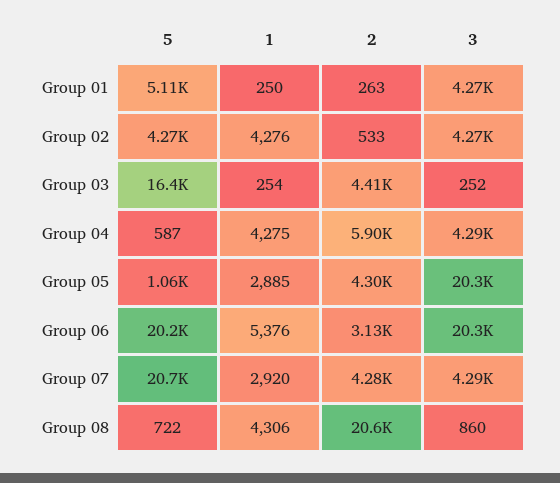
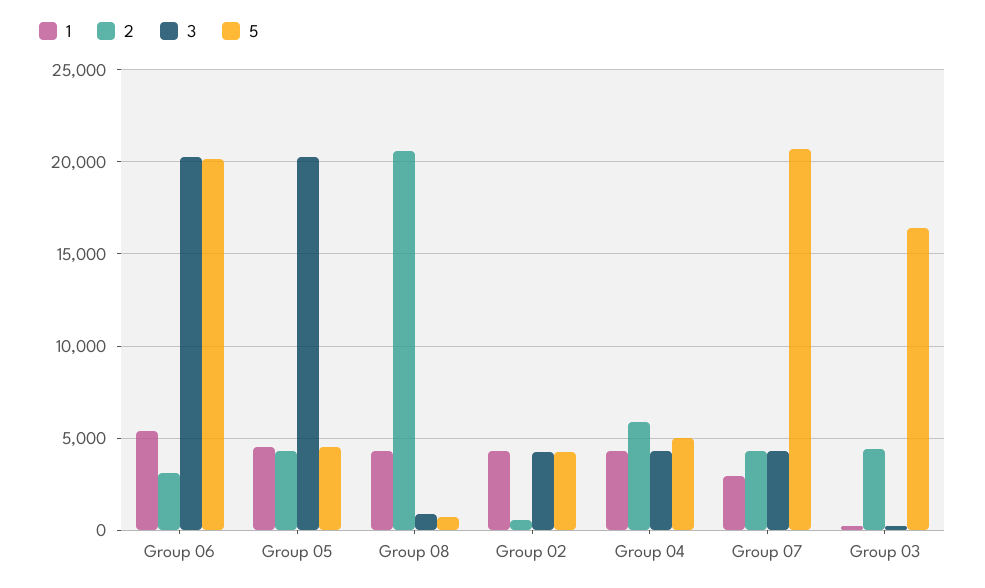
  {
    "5": {
-     "Group 01": 5110,
      "Group 02": 4270,
      "Group 03": 16400,
-     "Group 04": 587,
+     "Group 04": 5000,
-     "Group 05": 1060,
+     "Group 05": 4500,
      "Group 06": 20200,
      "Group 07": 20700,
      "Group 08": 722
    },
    "1": {
-     "Group 01": 250,
      "Group 02": 4276,
      "Group 03": 254,
      "Group 04": 4275,
-     "Group 05": 2885,
+     "Group 05": 4500,
      "Group 06": 5376,
      "Group 07": 2920,
      "Group 08": 4306
    },
    "2": {
-     "Group 01": 263,
      "Group 02": 533,
      "Group 03": 4410,
      "Group 04": 5900,
      "Group 05": 4300,
      "Group 06": 3130,
      "Group 07": 4280,
      "Group 08": 20600
    },
    "3": {
-     "Group 01": 4270,
      "Group 02": 4270,
      "Group 03": 252,
      "Group 04": 4290,
      "Group 05": 20300,
      "Group 06": 20300,
      "Group 07": 4290,
      "Group 08": 860
    }
  }

